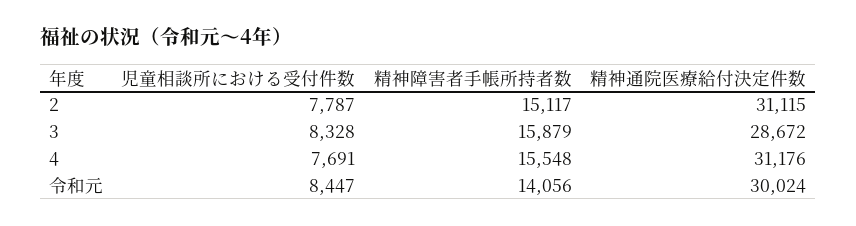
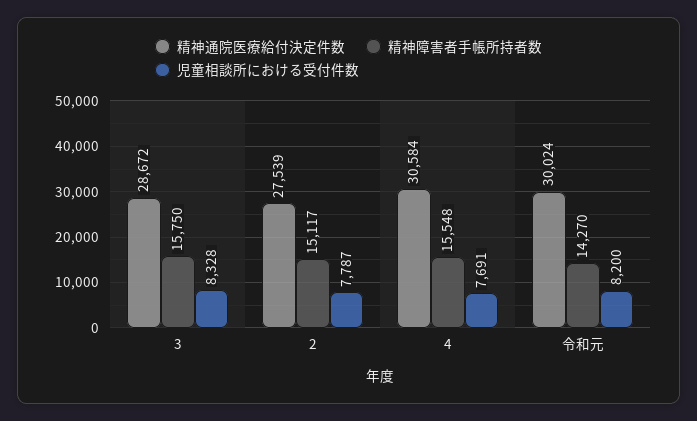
  {
    "児童相談所における受付件数": {
      "2": 7787,
      "3": 8328,
      "4": 7691,
-     "令和元": 8447
+     "令和元": 8200
    },
    "精神障害者手帳所持者数": {
      "2": 15117,
-     "3": 15879,
+     "3": 15750,
      "4": 15548,
-     "令和元": 14056
+     "令和元": 14270
    },
    "精神通院医療給付決定件数": {
-     "2": 31115,
+     "2": 27539,
      "3": 28672,
-     "4": 31176,
+     "4": 30584,
      "令和元": 30024
    }
  }

